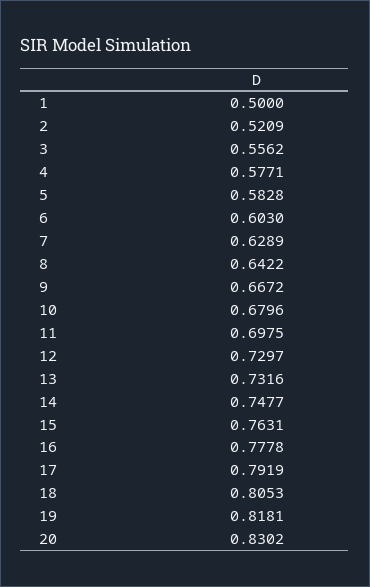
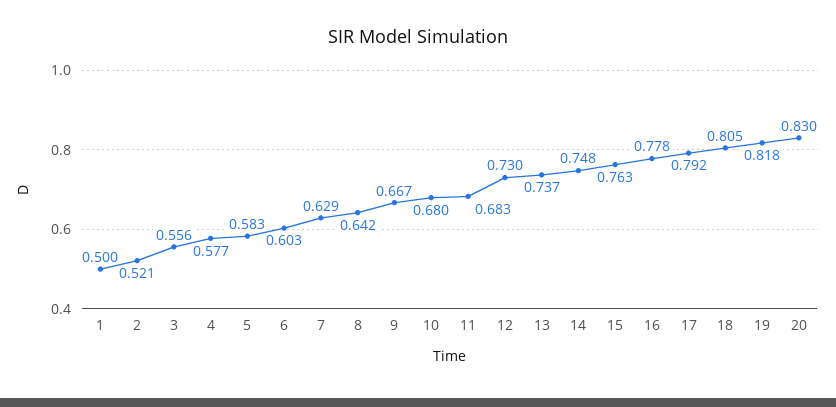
  {
    "1": 0.5,
    "2": 0.5209,
    "3": 0.5562,
    "4": 0.5771,
    "5": 0.5828,
    "6": 0.603,
    "7": 0.6289,
    "8": 0.6422,
    "9": 0.6672,
    "10": 0.6796,
-   "11": 0.6975,
+   "11": 0.683,
    "12": 0.7297,
-   "13": 0.7316,
+   "13": 0.737,
    "14": 0.7477,
    "15": 0.7631,
    "16": 0.7778,
    "17": 0.7919,
    "18": 0.8053,
    "19": 0.8181,
    "20": 0.8302
  }

